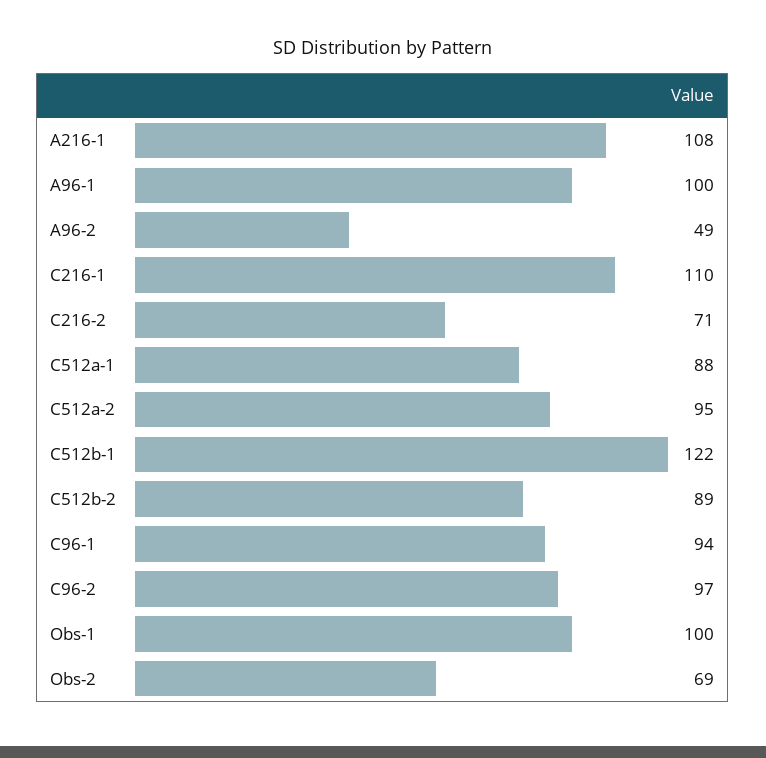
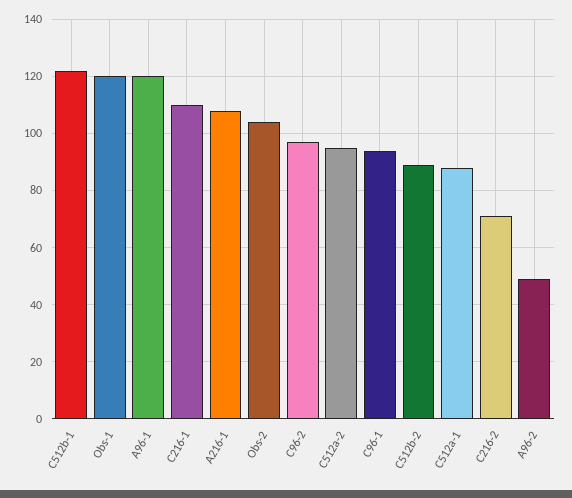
  {
    "A216-1": 108,
-   "A96-1": 100,
+   "A96-1": 120,
    "A96-2": 49,
    "C216-1": 110,
    "C216-2": 71,
    "C512a-1": 88,
    "C512a-2": 95,
    "C512b-1": 122,
    "C512b-2": 89,
    "C96-1": 94,
    "C96-2": 97,
-   "Obs-1": 100,
+   "Obs-1": 120,
-   "Obs-2": 69
+   "Obs-2": 105
  }

